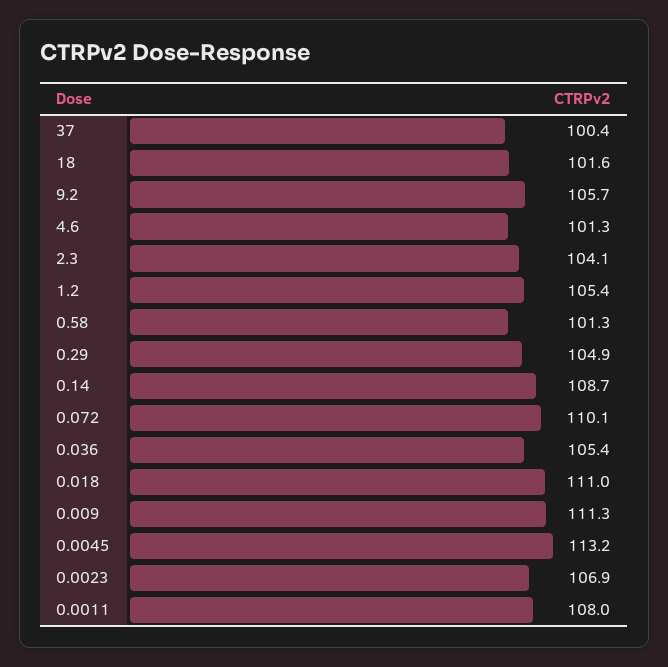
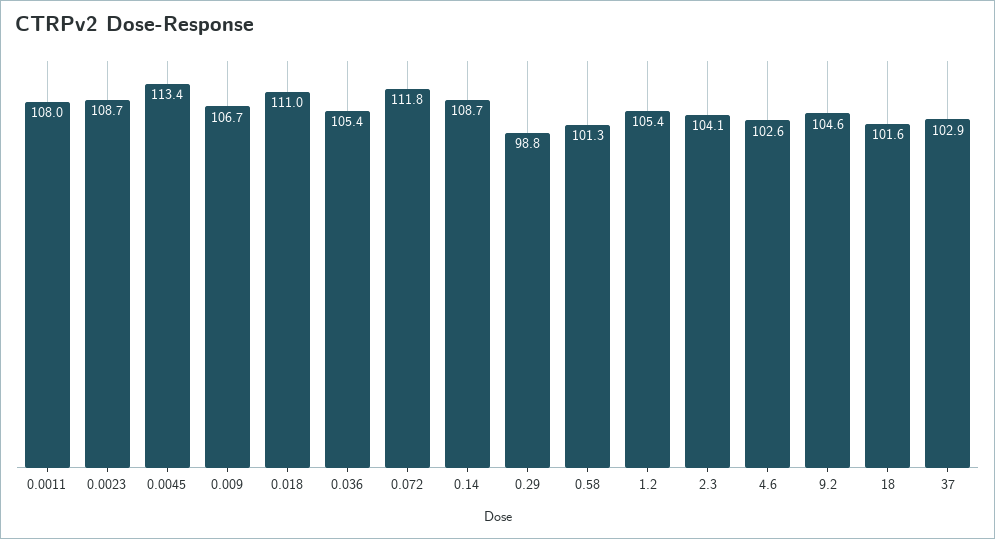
  {
-   "37": 100.4,
+   "37": 102.9,
    "18": 101.6,
-   "9.2": 105.7,
+   "9.2": 104.6,
-   "4.6": 101.3,
+   "4.6": 102.6,
    "2.3": 104.1,
    "1.2": 105.4,
    "0.58": 101.3,
-   "0.29": 104.9,
+   "0.29": 98.8,
    "0.14": 108.7,
-   "0.072": 110.1,
+   "0.072": 111.8,
    "0.036": 105.4,
    "0.018": 111,
-   "0.009": 111.3,
+   "0.009": 106.7,
-   "0.0045": 113.2,
+   "0.0045": 113.4,
-   "0.0023": 106.9,
+   "0.0023": 108.7,
    "0.0011": 108
  }

